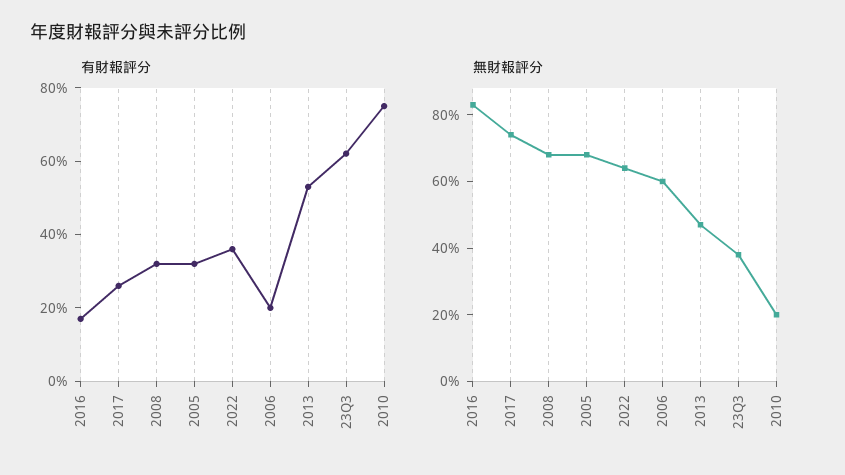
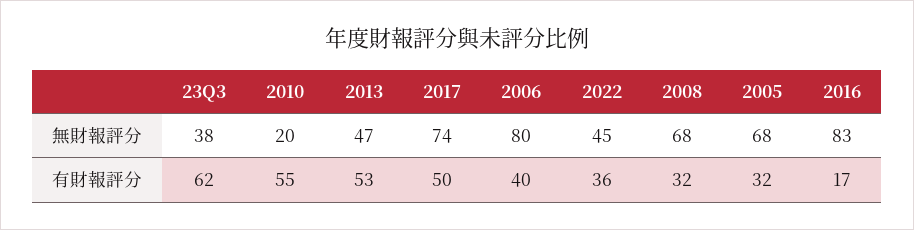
  {
    "有財報評分": {
      "2016": 17,
-     "2017": 25,
+     "2017": 50,
      "2008": 32,
      "2005": 32,
      "2022": 36,
-     "2006": 20,
+     "2006": 40,
      "2013": 53,
      "23Q3": 62,
-     "2010": 75
+     "2010": 55
    },
    "無財報評分": {
      "2016": 83,
      "2017": 74,
      "2008": 68,
      "2005": 68,
-     "2022": 65,
+     "2022": 45,
-     "2006": 60,
+     "2006": 80,
      "2013": 47,
      "23Q3": 38,
      "2010": 20
    }
  }

